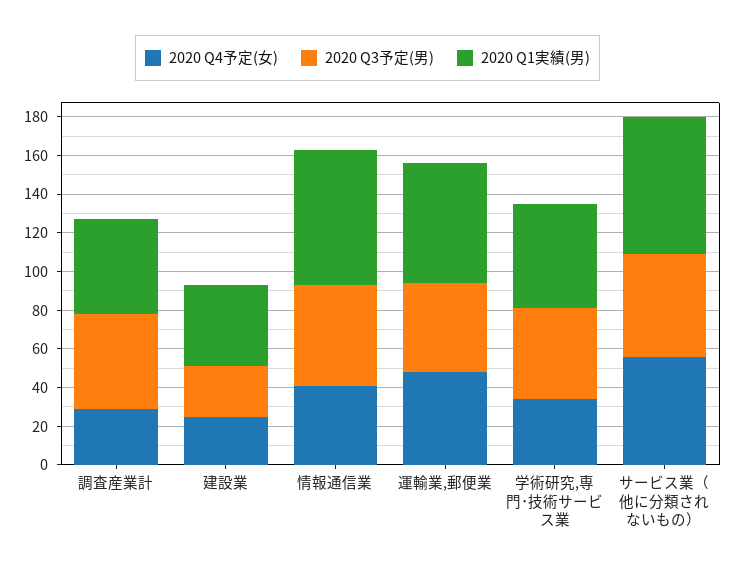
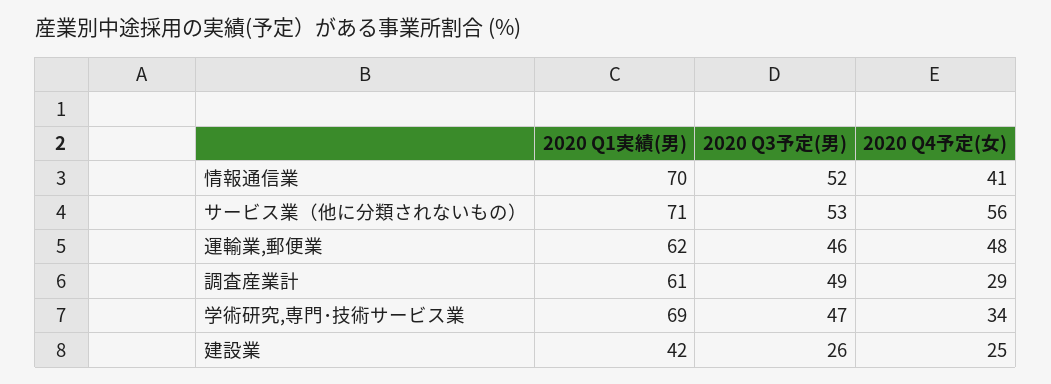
  {
    "2020 Q4予定(女)": {
      "調査産業計": 29,
      "建設業": 25,
      "情報通信業": 41,
      "運輸業,郵便業": 48,
      "学術研究,専門･技術サービス業": 34,
      "サービス業（他に分類されないもの）": 56
    },
    "2020 Q3予定(男)": {
      "調査産業計": 49,
      "建設業": 26,
      "情報通信業": 52,
      "運輸業,郵便業": 46,
      "学術研究,専門･技術サービス業": 47,
      "サービス業（他に分類されないもの）": 53
    },
    "2020 Q1実績(男)": {
-     "調査産業計": 50,
+     "調査産業計": 61,
      "建設業": 42,
      "情報通信業": 70,
      "運輸業,郵便業": 62,
-     "学術研究,専門･技術サービス業": 55,
+     "学術研究,専門･技術サービス業": 69,
      "サービス業（他に分類されないもの）": 71
    }
  }

